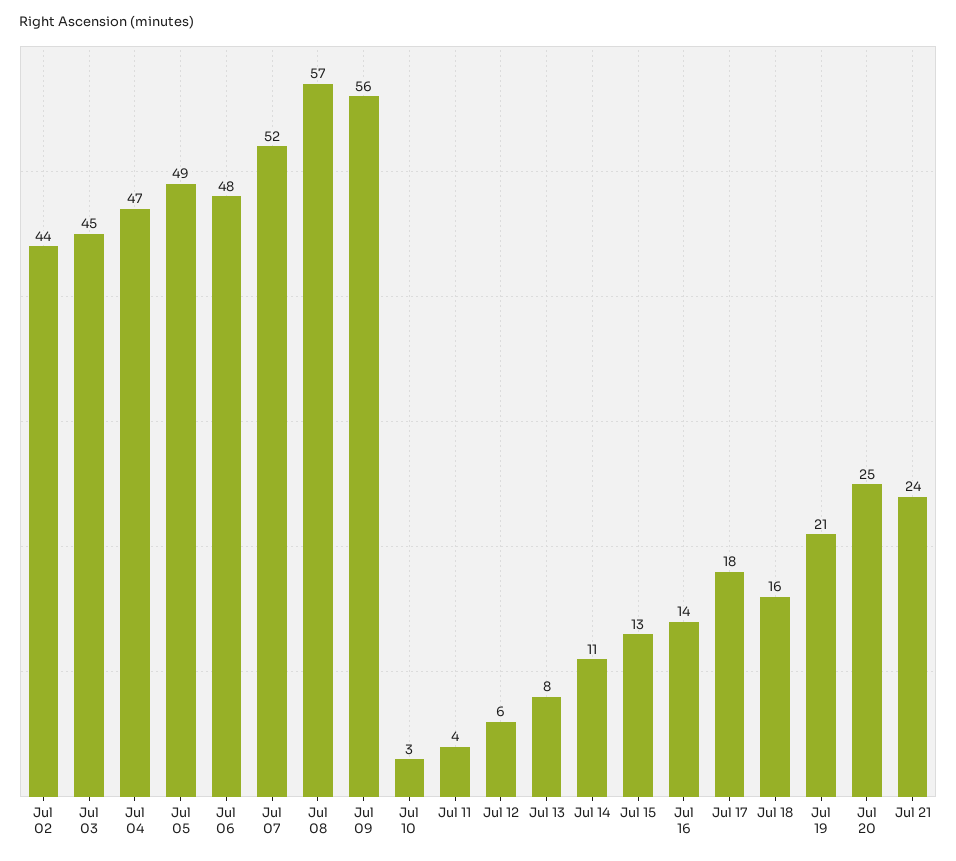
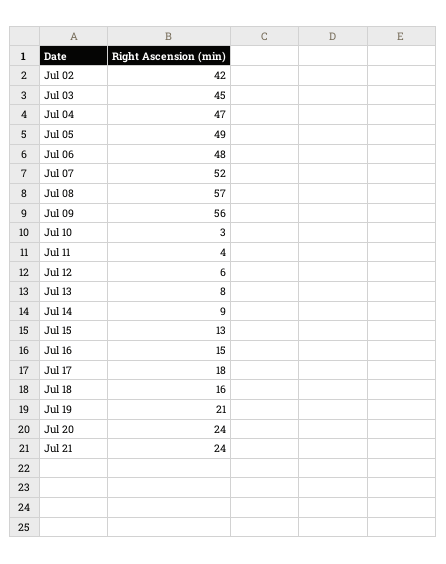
  {
-   "Jul 02": 44,
+   "Jul 02": 42,
    "Jul 03": 45,
    "Jul 04": 47,
    "Jul 05": 49,
    "Jul 06": 48,
    "Jul 07": 52,
    "Jul 08": 57,
    "Jul 09": 56,
    "Jul 10": 3,
    "Jul 11": 4,
    "Jul 12": 6,
    "Jul 13": 8,
-   "Jul 14": 11,
+   "Jul 14": 9,
    "Jul 15": 13,
-   "Jul 16": 14,
+   "Jul 16": 15,
    "Jul 17": 18,
    "Jul 18": 16,
    "Jul 19": 21,
-   "Jul 20": 25,
+   "Jul 20": 24,
    "Jul 21": 24
  }

